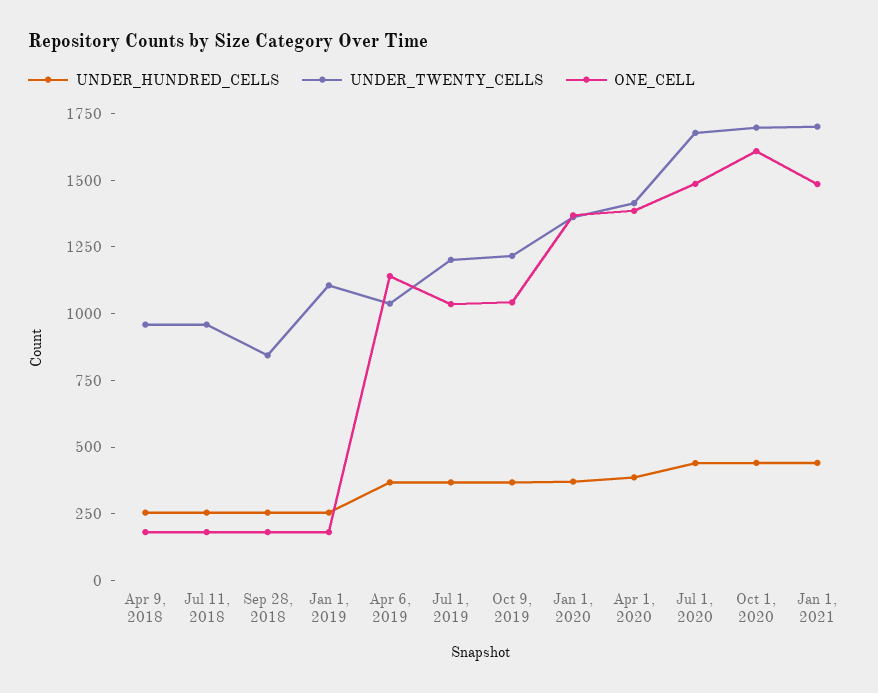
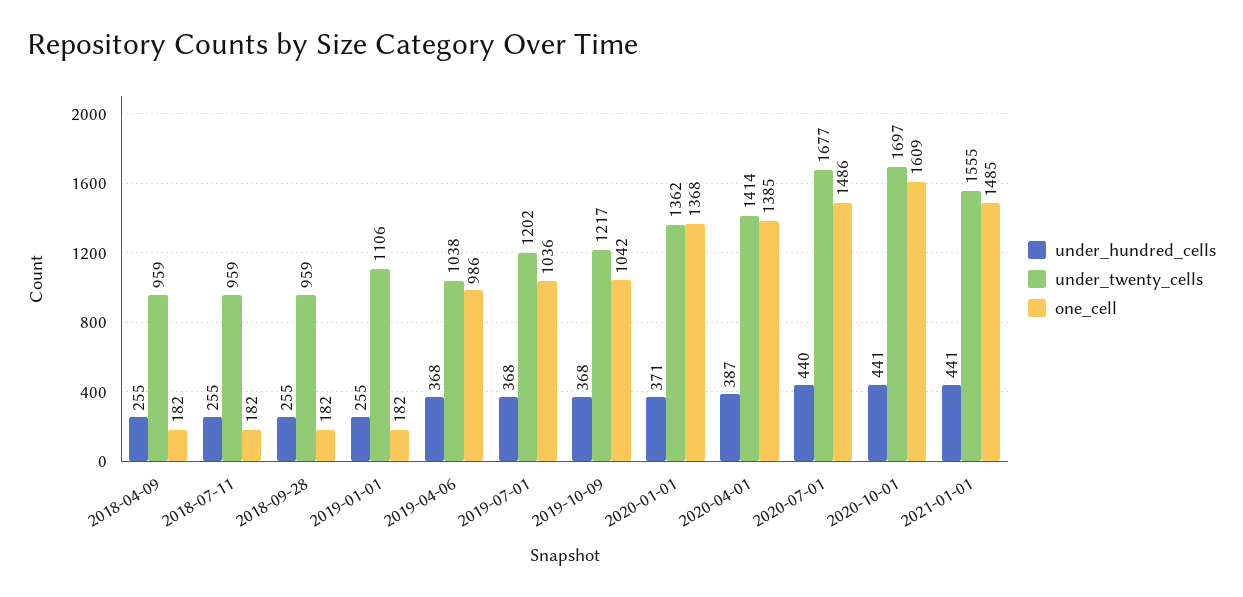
  {
    "UNDER_HUNDRED_CELLS": {
      "Apr 9, 2018": 255,
      "Jul 11, 2018": 255,
      "Sep 28, 2018": 255,
      "Jan 1, 2019": 255,
      "Apr 6, 2019": 368,
      "Jul 1, 2019": 368,
      "Oct 9, 2019": 368,
      "Jan 1, 2020": 371,
      "Apr 1, 2020": 387,
      "Jul 1, 2020": 440,
      "Oct 1, 2020": 441,
      "Jan 1, 2021": 441
    },
    "UNDER_TWENTY_CELLS": {
      "Apr 9, 2018": 959,
      "Jul 11, 2018": 959,
-     "Sep 28, 2018": 850,
+     "Sep 28, 2018": 959,
      "Jan 1, 2019": 1106,
      "Apr 6, 2019": 1038,
      "Jul 1, 2019": 1202,
      "Oct 9, 2019": 1217,
      "Jan 1, 2020": 1362,
      "Apr 1, 2020": 1414,
      "Jul 1, 2020": 1677,
      "Oct 1, 2020": 1697,
-     "Jan 1, 2021": 1700
+     "Jan 1, 2021": 1555
    },
    "ONE_CELL": {
      "Apr 9, 2018": 182,
      "Jul 11, 2018": 182,
      "Sep 28, 2018": 182,
      "Jan 1, 2019": 182,
-     "Apr 6, 2019": 1150,
+     "Apr 6, 2019": 986,
      "Jul 1, 2019": 1036,
      "Oct 9, 2019": 1042,
      "Jan 1, 2020": 1368,
      "Apr 1, 2020": 1385,
      "Jul 1, 2020": 1486,
      "Oct 1, 2020": 1609,
      "Jan 1, 2021": 1485
    }
  }

